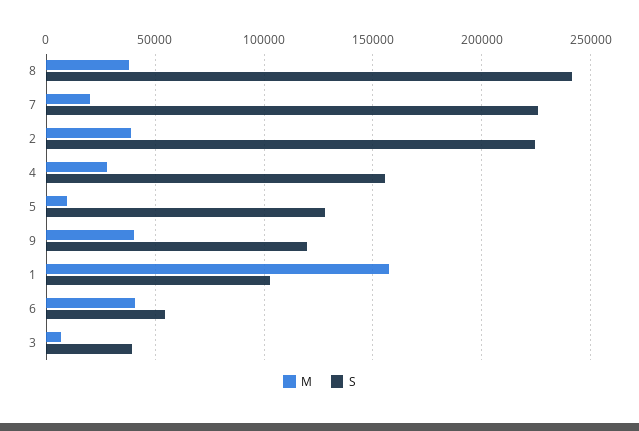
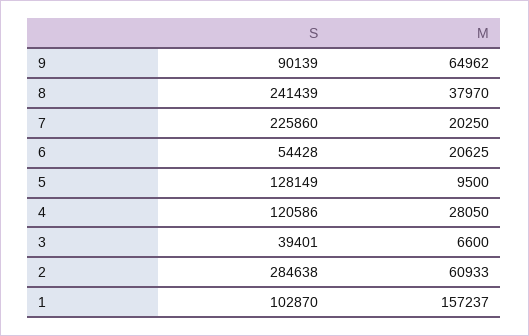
  {
    "M": {
      "8": 37970,
      "7": 20250,
-     "2": 40000,
+     "2": 60933,
      "4": 28050,
      "5": 9500,
-     "9": 40000,
+     "9": 64962,
      "1": 157237,
-     "6": 40000,
+     "6": 20625,
      "3": 6600
    },
    "S": {
      "8": 241439,
      "7": 225860,
-     "2": 225000,
+     "2": 284638,
-     "4": 155000,
+     "4": 120586,
      "5": 128149,
-     "9": 120000,
+     "9": 90139,
      "1": 102870,
      "6": 54428,
      "3": 39401
    }
  }

